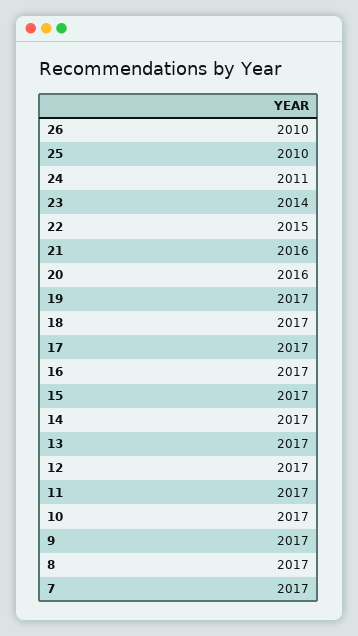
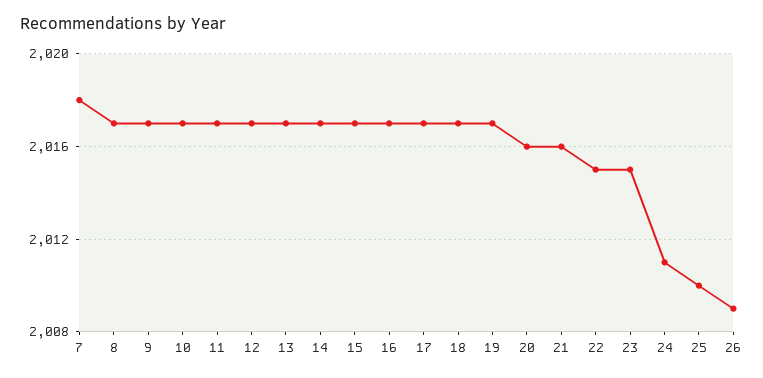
  {
-   "26": 2010,
+   "26": 2009,
    "25": 2010,
    "24": 2011,
-   "23": 2014,
+   "23": 2015,
    "22": 2015,
    "21": 2016,
    "20": 2016,
    "19": 2017,
    "18": 2017,
    "17": 2017,
    "16": 2017,
    "15": 2017,
    "14": 2017,
    "13": 2017,
    "12": 2017,
    "11": 2017,
    "10": 2017,
    "9": 2017,
    "8": 2017,
-   "7": 2017
+   "7": 2018
  }

